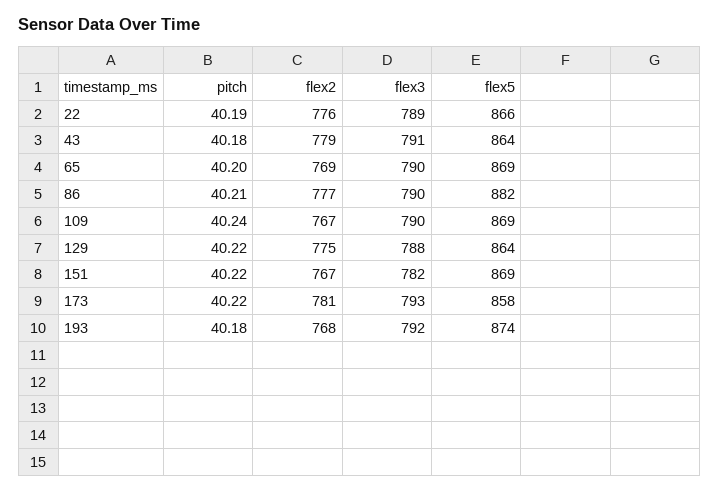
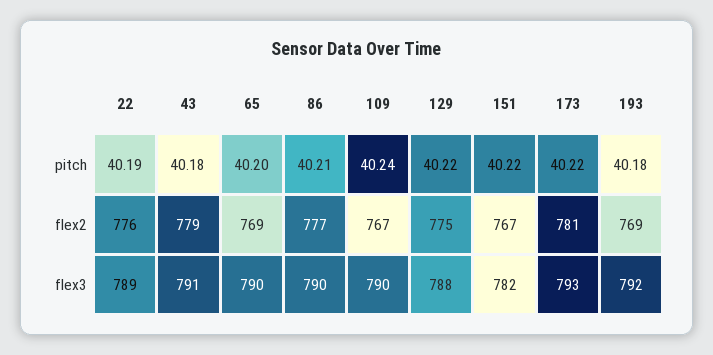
  {
    "pitch": {
      "22": 40.19,
      "43": 40.18,
      "65": 40.2,
      "86": 40.21,
      "109": 40.24,
      "129": 40.22,
      "151": 40.22,
      "173": 40.22,
      "193": 40.18
    },
    "flex2": {
      "22": 776,
      "43": 779,
      "65": 769,
      "86": 777,
      "109": 767,
      "129": 775,
      "151": 767,
      "173": 781,
-     "193": 768
+     "193": 769
    },
    "flex3": {
      "22": 789,
      "43": 791,
      "65": 790,
      "86": 790,
      "109": 790,
      "129": 788,
      "151": 782,
      "173": 793,
      "193": 792
-   },
+   }
-   "flex5": {
-     "22": 866,
-     "43": 864,
-     "65": 869,
-     "86": 882,
-     "109": 869,
-     "129": 864,
-     "151": 869,
-     "173": 858,
-     "193": 874
-   }
  }

